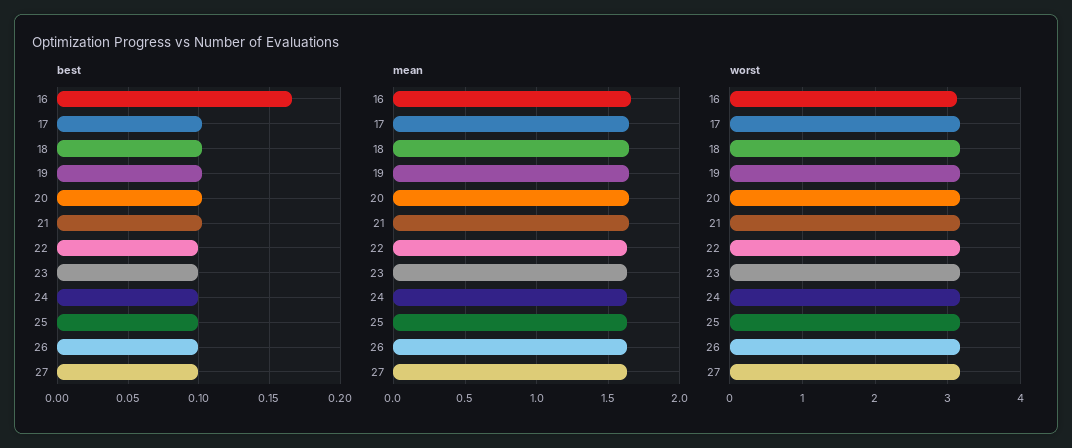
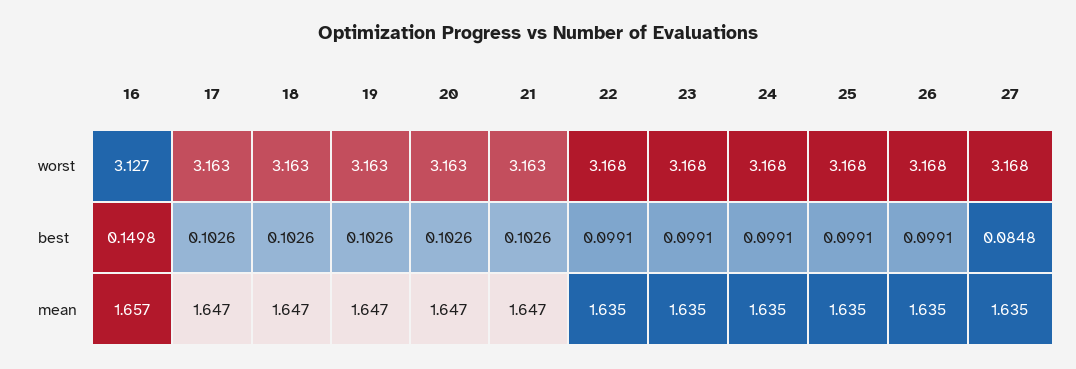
  {
    "best": {
-     "16": 0.165,
+     "16": 0.1498,
      "17": 0.1026,
      "18": 0.1026,
      "19": 0.1026,
      "20": 0.1026,
      "21": 0.1026,
      "22": 0.0991,
      "23": 0.0991,
      "24": 0.0991,
      "25": 0.0991,
      "26": 0.0991,
-     "27": 0.1
+     "27": 0.0848
    },
    "mean": {
      "16": 1.657,
      "17": 1.647,
      "18": 1.647,
      "19": 1.647,
      "20": 1.647,
      "21": 1.647,
      "22": 1.635,
      "23": 1.635,
      "24": 1.635,
      "25": 1.635,
      "26": 1.635,
      "27": 1.635
    },
    "worst": {
      "16": 3.127,
      "17": 3.163,
      "18": 3.163,
      "19": 3.163,
      "20": 3.163,
      "21": 3.163,
      "22": 3.168,
      "23": 3.168,
      "24": 3.168,
      "25": 3.168,
      "26": 3.168,
      "27": 3.168
    }
  }

